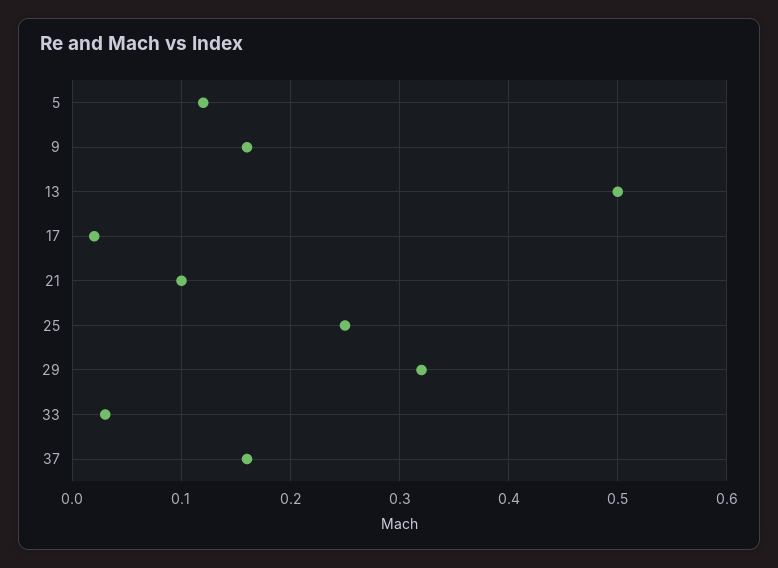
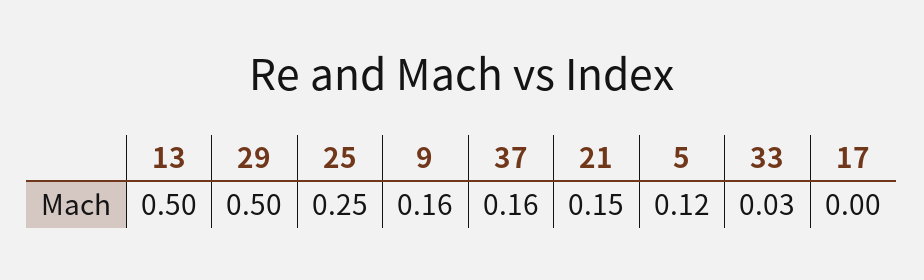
  {
    "5": 0.12,
    "9": 0.16,
    "13": 0.5,
-   "17": 0.02,
+   "17": 0,
-   "21": 0.1,
+   "21": 0.15,
    "25": 0.25,
-   "29": 0.32,
+   "29": 0.5,
    "33": 0.03,
    "37": 0.16
  }

